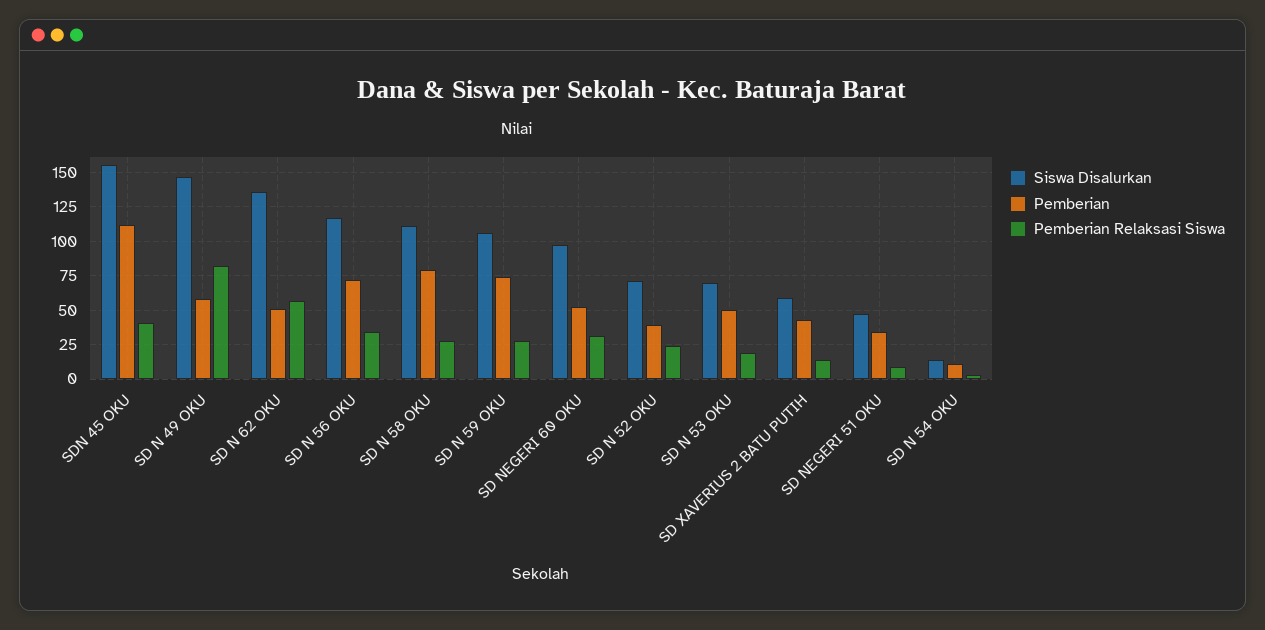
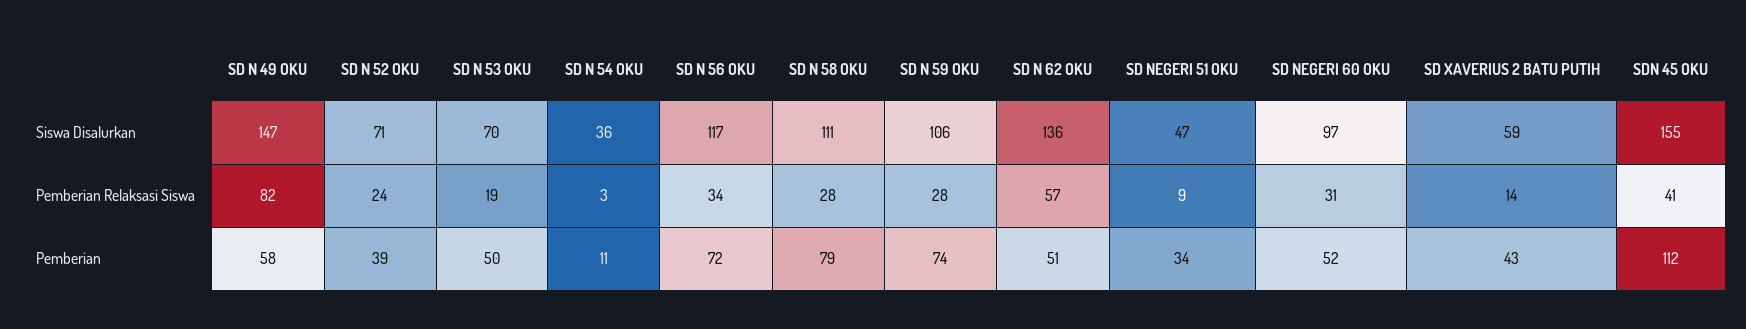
  {
    "Siswa Disalurkan": {
      "SDN 45 OKU": 155,
      "SD N 49 OKU": 147,
      "SD N 62 OKU": 136,
      "SD N 56 OKU": 117,
      "SD N 58 OKU": 111,
      "SD N 59 OKU": 106,
      "SD NEGERI 60 OKU": 97,
      "SD N 52 OKU": 71,
      "SD N 53 OKU": 70,
      "SD XAVERIUS 2 BATU PUTIH": 59,
      "SD NEGERI 51 OKU": 47,
-     "SD N 54 OKU": 15
+     "SD N 54 OKU": 36
    },
    "Pemberian": {
      "SDN 45 OKU": 112,
      "SD N 49 OKU": 58,
      "SD N 62 OKU": 51,
      "SD N 56 OKU": 72,
      "SD N 58 OKU": 79,
      "SD N 59 OKU": 74,
      "SD NEGERI 60 OKU": 52,
      "SD N 52 OKU": 39,
      "SD N 53 OKU": 50,
      "SD XAVERIUS 2 BATU PUTIH": 43,
      "SD NEGERI 51 OKU": 34,
      "SD N 54 OKU": 11
    },
    "Pemberian Relaksasi Siswa": {
      "SDN 45 OKU": 41,
      "SD N 49 OKU": 82,
      "SD N 62 OKU": 57,
      "SD N 56 OKU": 34,
      "SD N 58 OKU": 28,
      "SD N 59 OKU": 28,
      "SD NEGERI 60 OKU": 31,
      "SD N 52 OKU": 24,
      "SD N 53 OKU": 19,
      "SD XAVERIUS 2 BATU PUTIH": 14,
      "SD NEGERI 51 OKU": 9,
      "SD N 54 OKU": 3
    }
  }

